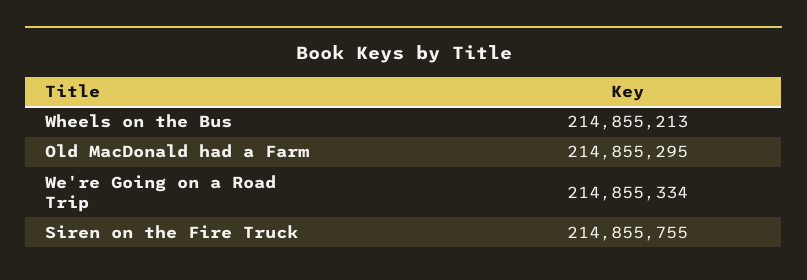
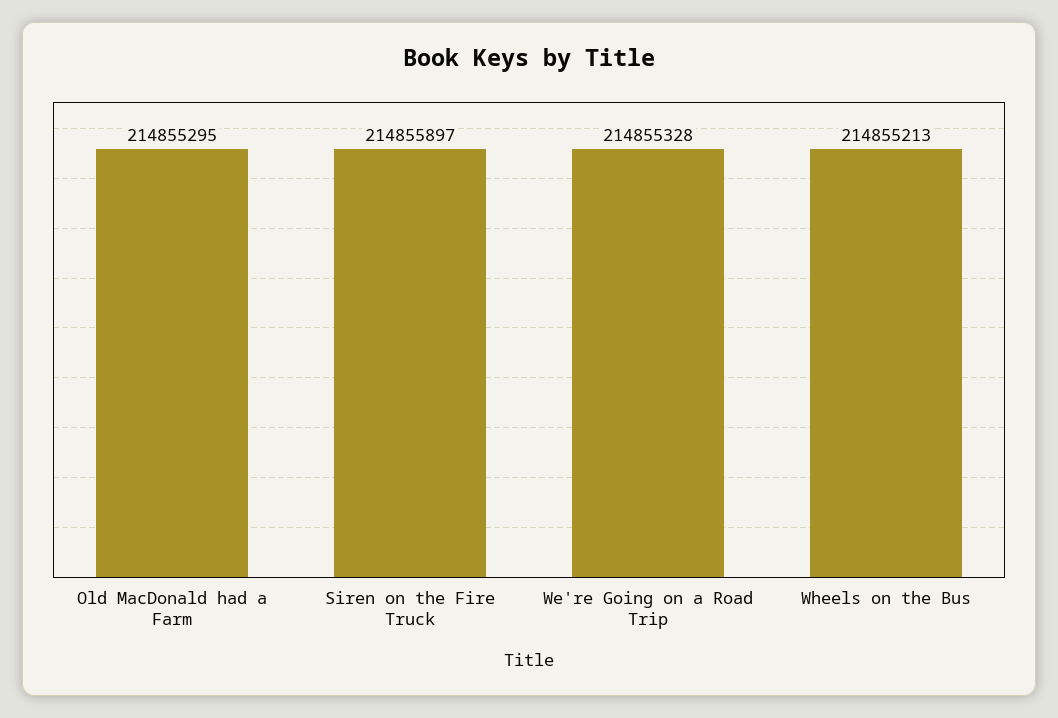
  {
    "Wheels on the Bus": 214855213,
    "Old MacDonald had a Farm": 214855295,
-   "We're Going on a Road Trip": 214855334,
+   "We're Going on a Road Trip": 214855328,
-   "Siren on the Fire Truck": 214855755
+   "Siren on the Fire Truck": 214855897
  }

